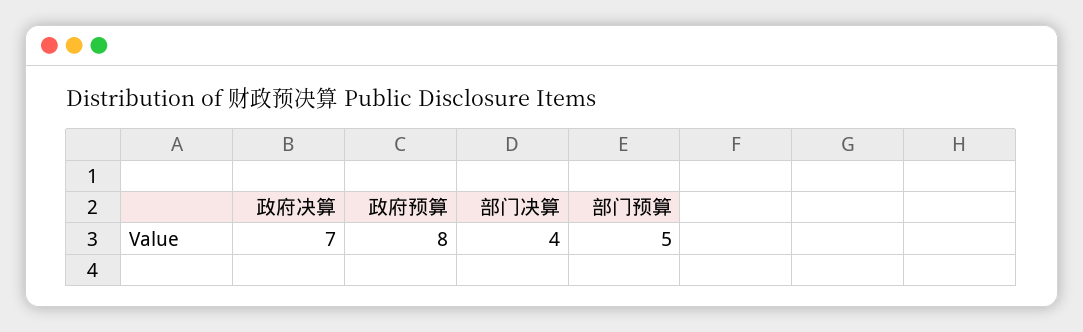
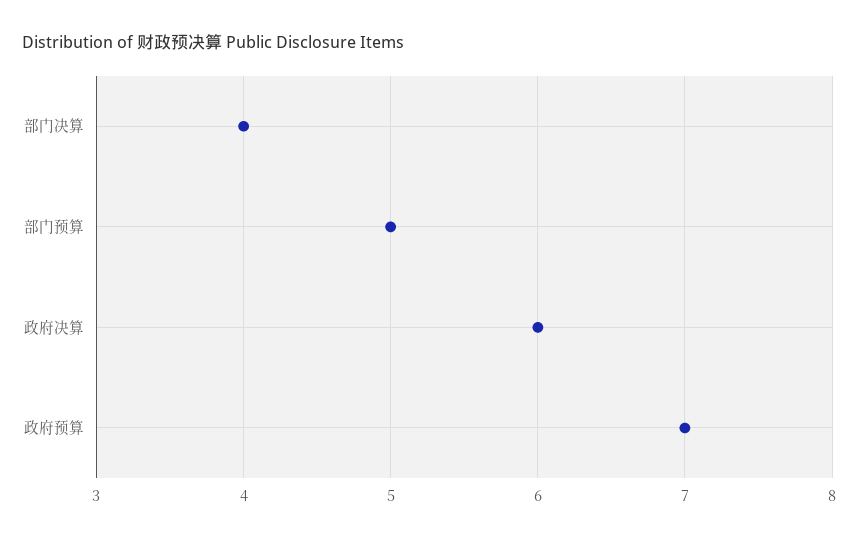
  {
-   "政府决算": 7,
+   "政府决算": 6,
-   "政府预算": 8,
+   "政府预算": 7,
    "部门决算": 4,
    "部门预算": 5
  }

